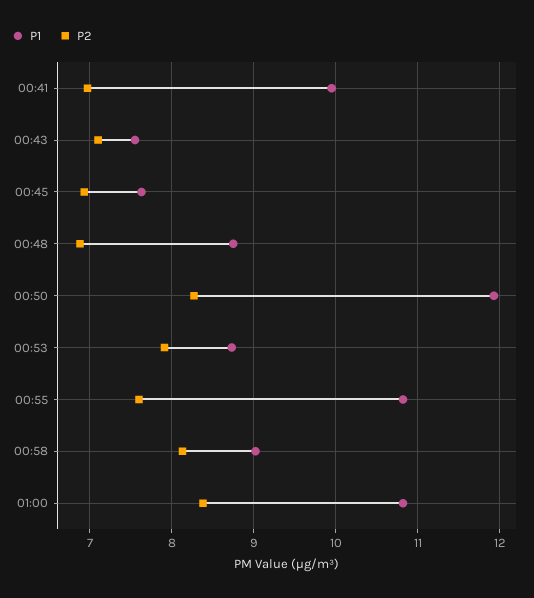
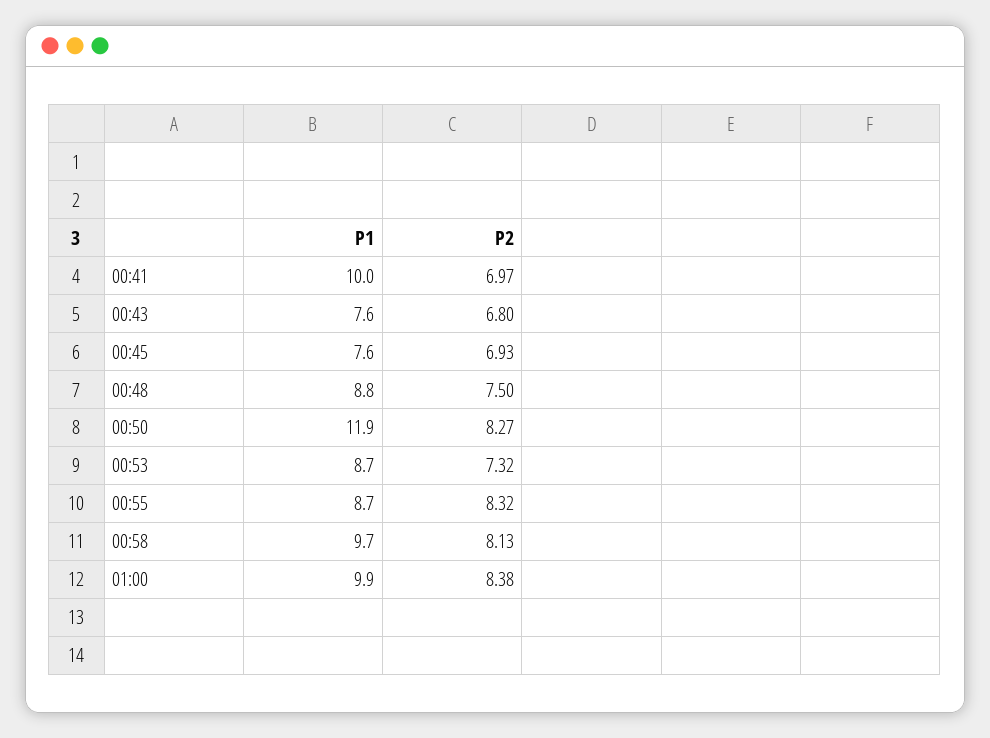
  {
    "P1": {
      "00:41": 10,
      "00:43": 7.6,
      "00:45": 7.6,
      "00:48": 8.8,
      "00:50": 11.9,
      "00:53": 8.7,
-     "00:55": 10.8,
+     "00:55": 8.7,
-     "00:58": 9,
+     "00:58": 9.7,
-     "01:00": 10.8
+     "01:00": 9.9
    },
    "P2": {
      "00:41": 6.97,
-     "00:43": 7.1,
+     "00:43": 6.8,
      "00:45": 6.93,
-     "00:48": 6.9,
+     "00:48": 7.5,
      "00:50": 8.27,
-     "00:53": 7.9,
+     "00:53": 7.32,
-     "00:55": 7.6,
+     "00:55": 8.32,
      "00:58": 8.13,
      "01:00": 8.38
    }
  }

